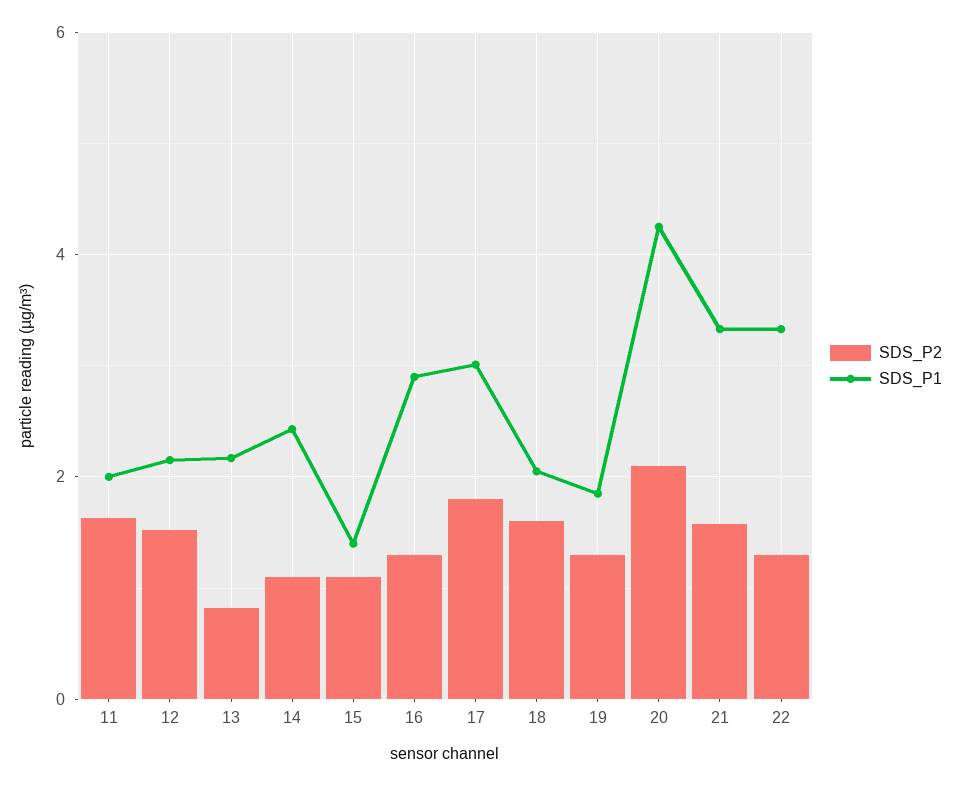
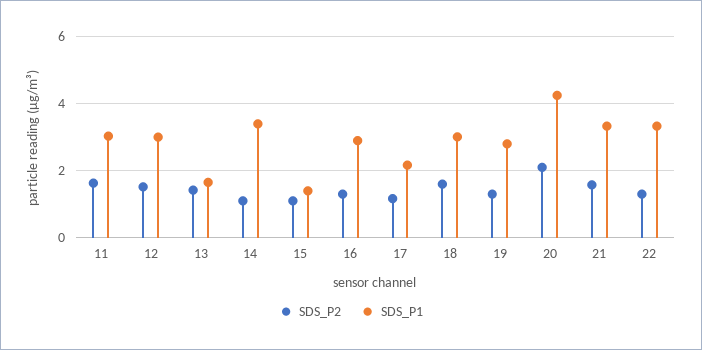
  {
    "SDS_P2": {
      "11": 1.6,
      "12": 1.6,
-     "13": 0.8,
+     "13": 1.4,
      "14": 1.2,
      "15": 1.2,
      "16": 1.4,
-     "17": 1.8,
+     "17": 1.2,
      "18": 1.6,
      "19": 1.4,
      "20": 2.2,
      "21": 1.6,
      "22": 1.4
    },
    "SDS_P1": {
-     "11": 2,
+     "11": 3,
-     "12": 2.2,
+     "12": 3,
-     "13": 2.2,
+     "13": 1.6,
-     "14": 2.4,
+     "14": 3.4,
      "15": 1.4,
      "16": 3,
-     "17": 3,
+     "17": 2.2,
-     "18": 2,
+     "18": 3,
-     "19": 1.8,
+     "19": 2.8,
      "20": 4.2,
      "21": 3.4,
      "22": 3.4
    }
  }

